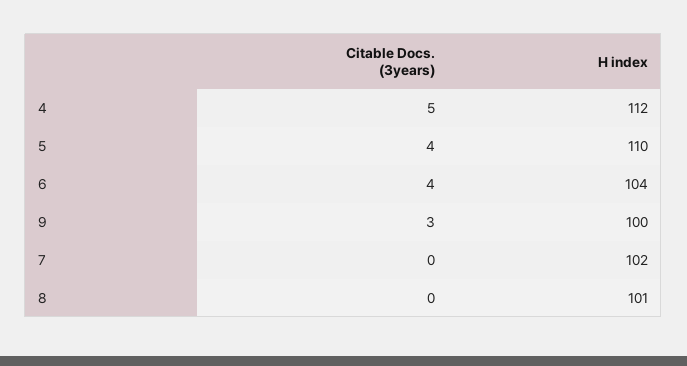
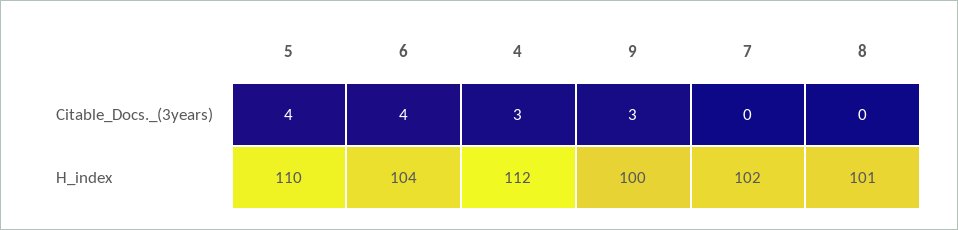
  {
    "Citable Docs. (3years)": {
-     "4": 5,
+     "4": 3,
      "5": 4,
      "6": 4,
      "9": 3,
      "7": 0,
      "8": 0
    },
    "H index": {
      "4": 112,
      "5": 110,
      "6": 104,
      "9": 100,
      "7": 102,
      "8": 101
    }
  }

